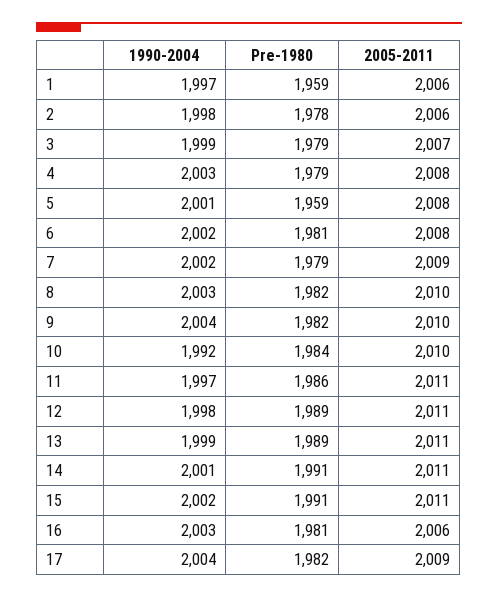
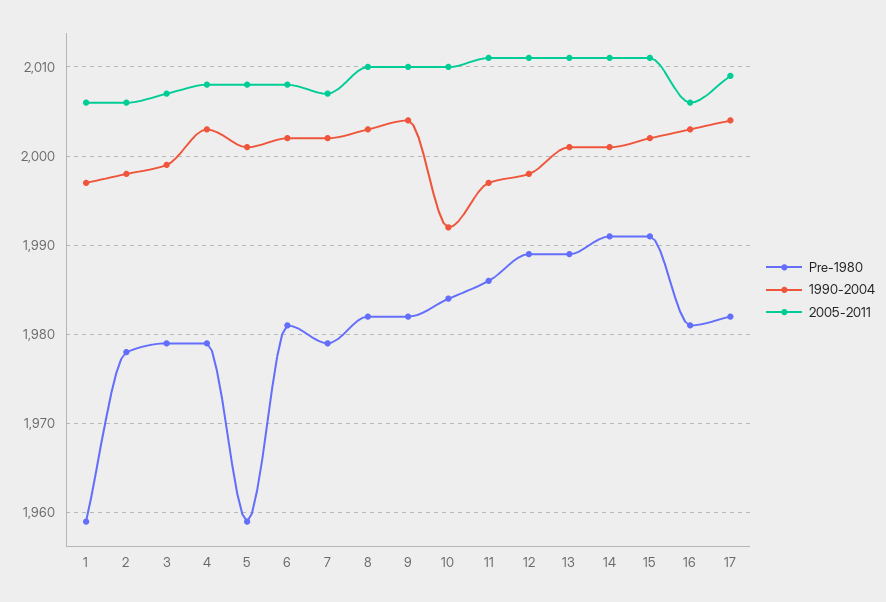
  {
    "1990-2004": {
      "1": 1997,
      "2": 1998,
      "3": 1999,
      "4": 2003,
      "5": 2001,
      "6": 2002,
      "7": 2002,
      "8": 2003,
      "9": 2004,
      "10": 1992,
      "11": 1997,
      "12": 1998,
-     "13": 1999,
+     "13": 2001,
      "14": 2001,
      "15": 2002,
      "16": 2003,
      "17": 2004
    },
    "Pre-1980": {
      "1": 1959,
      "2": 1978,
      "3": 1979,
      "4": 1979,
      "5": 1959,
      "6": 1981,
      "7": 1979,
      "8": 1982,
      "9": 1982,
      "10": 1984,
      "11": 1986,
      "12": 1989,
      "13": 1989,
      "14": 1991,
      "15": 1991,
      "16": 1981,
      "17": 1982
    },
    "2005-2011": {
      "1": 2006,
      "2": 2006,
      "3": 2007,
      "4": 2008,
      "5": 2008,
      "6": 2008,
-     "7": 2009,
+     "7": 2007,
      "8": 2010,
      "9": 2010,
      "10": 2010,
      "11": 2011,
      "12": 2011,
      "13": 2011,
      "14": 2011,
      "15": 2011,
      "16": 2006,
      "17": 2009
    }
  }

